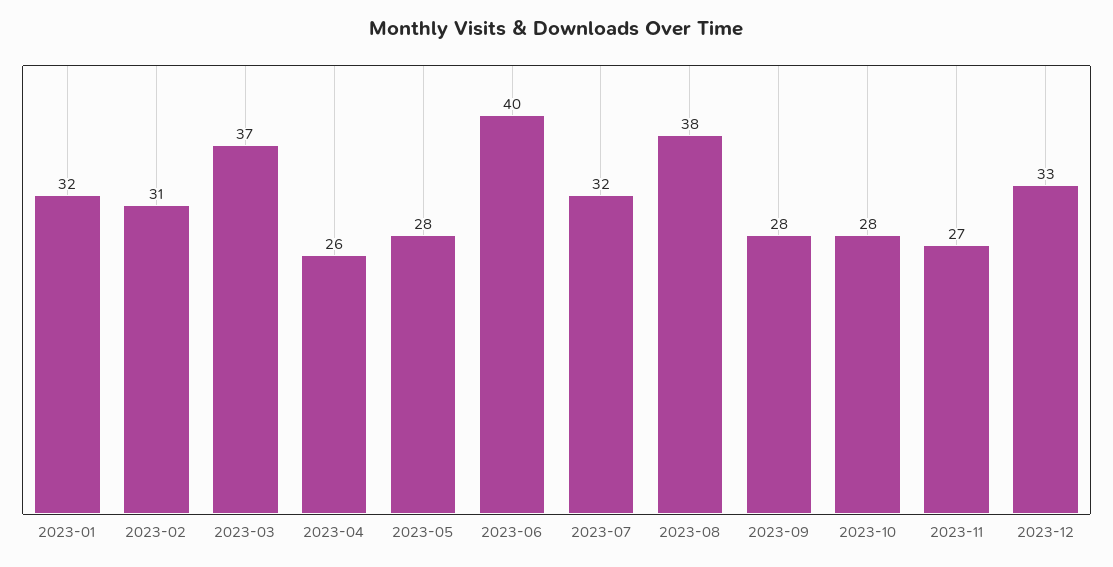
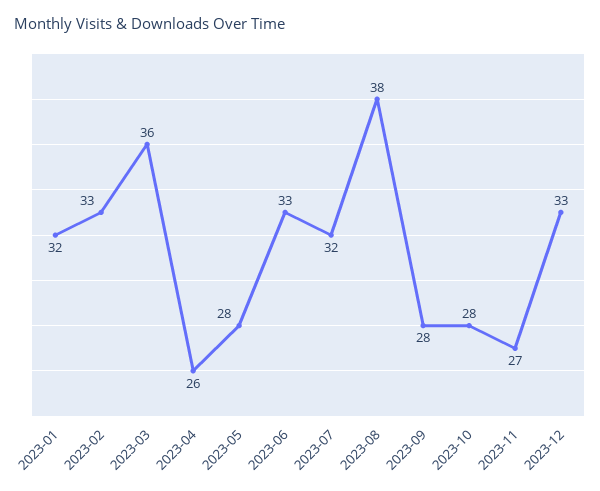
  {
    "2023-01": 32,
-   "2023-02": 31,
+   "2023-02": 33,
-   "2023-03": 37,
+   "2023-03": 36,
    "2023-04": 26,
    "2023-05": 28,
-   "2023-06": 40,
+   "2023-06": 33,
    "2023-07": 32,
    "2023-08": 38,
    "2023-09": 28,
    "2023-10": 28,
    "2023-11": 27,
    "2023-12": 33
  }

